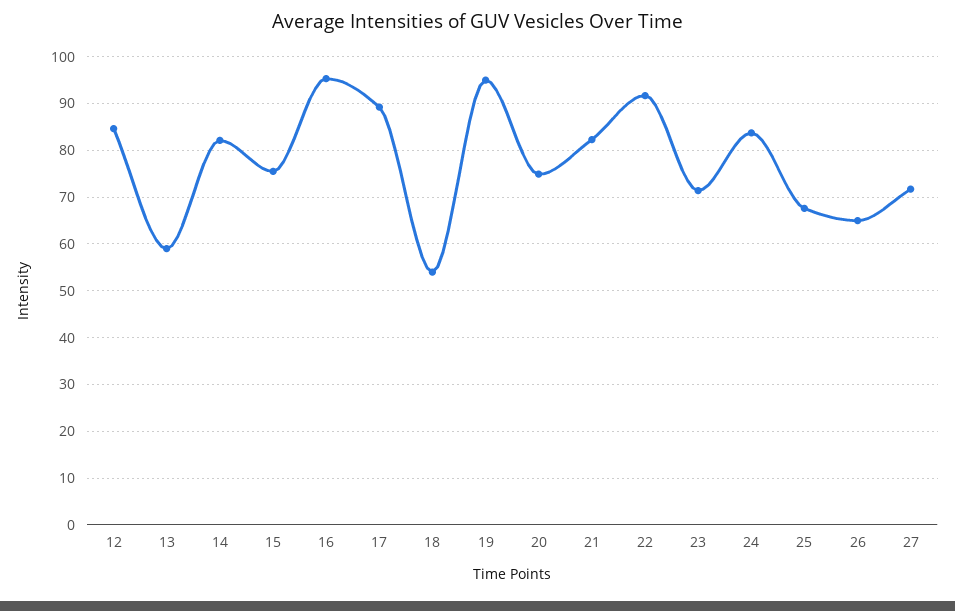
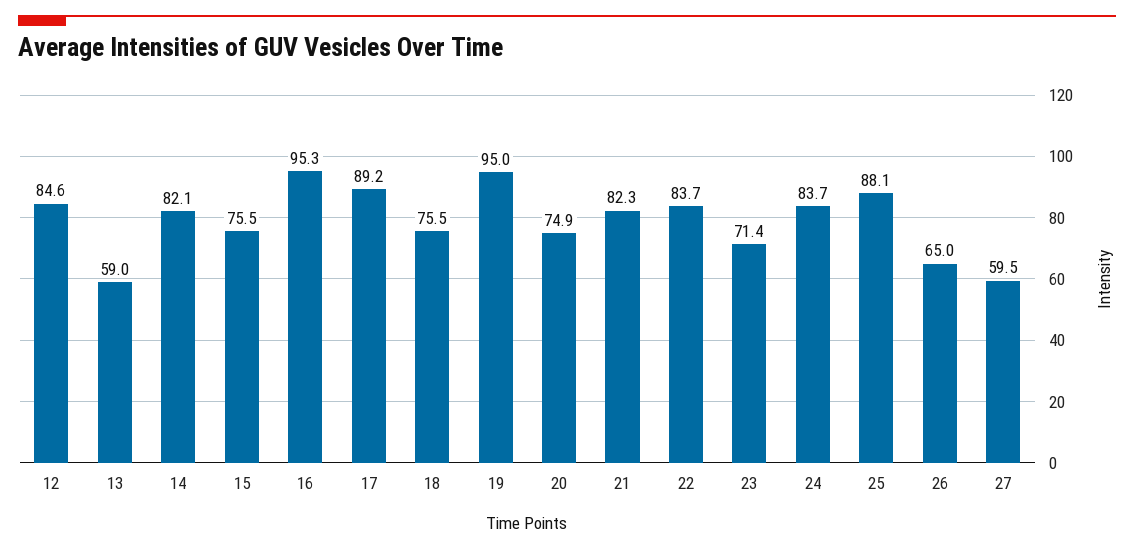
  {
    "12": 84.6,
    "13": 59,
    "14": 82.1,
    "15": 75.5,
    "16": 95.3,
    "17": 89.2,
-   "18": 54,
+   "18": 75.5,
    "19": 95,
    "20": 74.9,
    "21": 82.3,
-   "22": 92,
+   "22": 83.7,
    "23": 71.4,
    "24": 83.7,
-   "25": 68,
+   "25": 88.1,
    "26": 65,
-   "27": 72
+   "27": 59.5
  }

